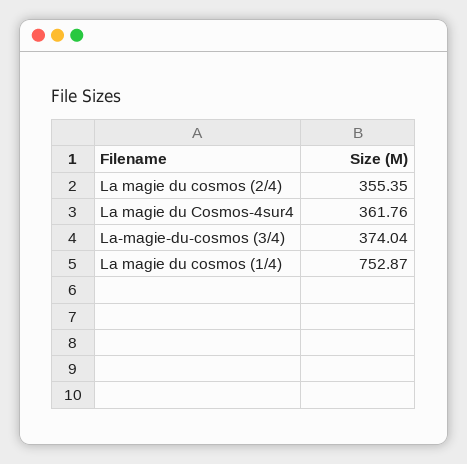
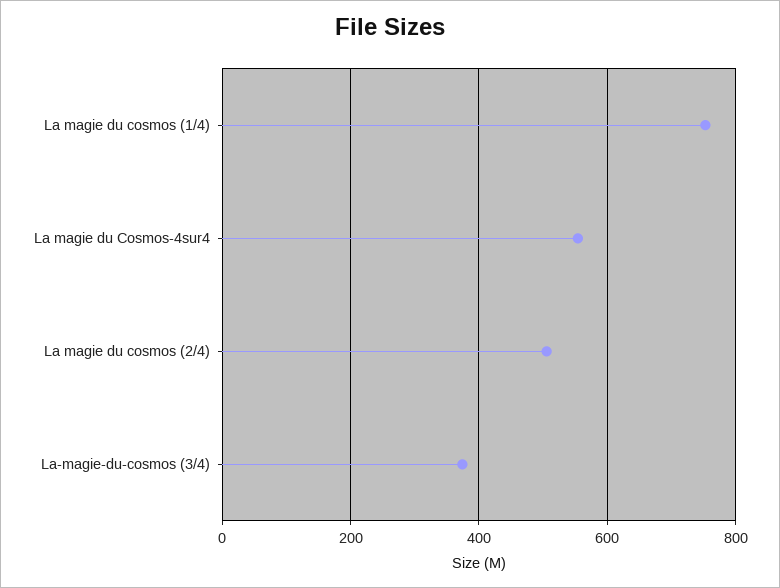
  {
-   "La magie du cosmos (2/4)": 355.35,
+   "La magie du cosmos (2/4)": 500,
-   "La magie du Cosmos-4sur4": 361.76,
+   "La magie du Cosmos-4sur4": 560,
    "La-magie-du-cosmos (3/4)": 374.04,
    "La magie du cosmos (1/4)": 752.87
  }

